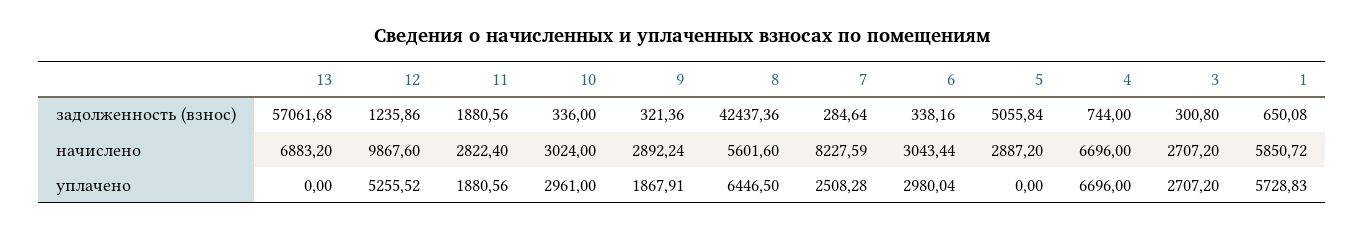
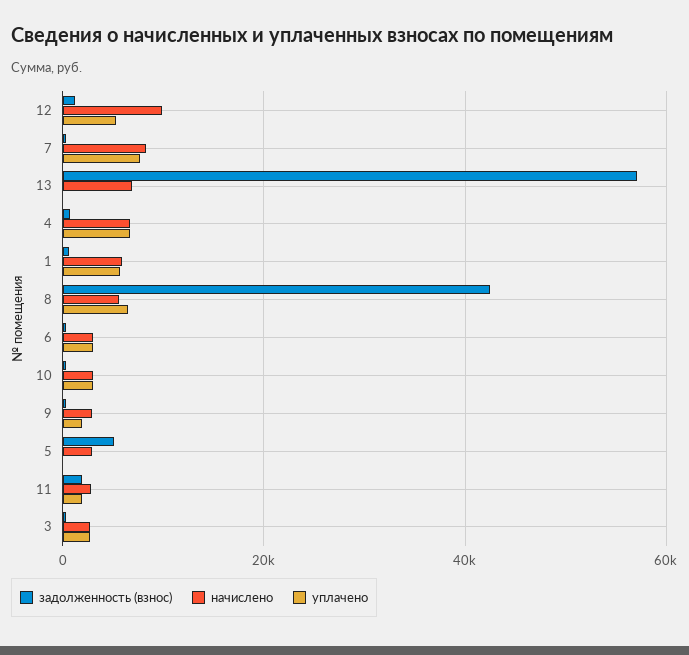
  {
    "задолженность (взнос)": {
      "13": 57061.68,
      "12": 1235.86,
      "11": 1880.56,
      "10": 336,
      "9": 321.36,
      "8": 42437.36,
      "7": 284.64,
      "6": 338.16,
      "5": 5055.84,
      "4": 744,
      "3": 300.8,
      "1": 650.08
    },
    "начислено": {
      "13": 6883.2,
      "12": 9867.6,
      "11": 2822.4,
      "10": 3024,
      "9": 2892.24,
      "8": 5601.6,
      "7": 8227.59,
      "6": 3043.44,
      "5": 2887.2,
      "4": 6696,
      "3": 2707.2,
      "1": 5850.72
    },
    "уплачено": {
      "13": 0,
      "12": 5255.52,
      "11": 1880.56,
      "10": 2961,
      "9": 1867.91,
      "8": 6446.5,
-     "7": 2508.28,
+     "7": 8000,
      "6": 2980.04,
      "5": 0,
      "4": 6696,
      "3": 2707.2,
      "1": 5728.83
    }
  }

